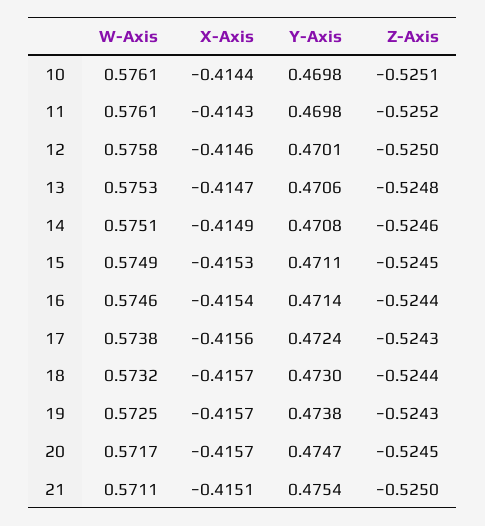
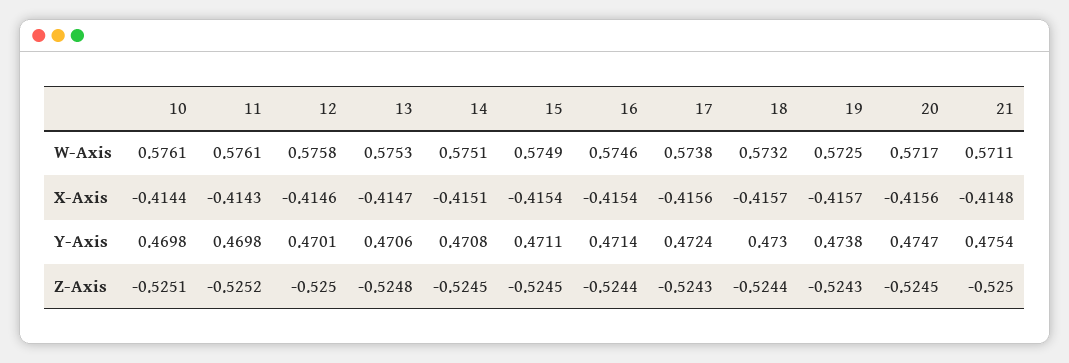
  {
    "W-Axis": {
      "10": 0.5761,
      "11": 0.5761,
      "12": 0.5758,
      "13": 0.5753,
      "14": 0.5751,
      "15": 0.5749,
      "16": 0.5746,
      "17": 0.5738,
      "18": 0.5732,
      "19": 0.5725,
      "20": 0.5717,
      "21": 0.5711
    },
    "X-Axis": {
      "10": -0.4144,
      "11": -0.4143,
      "12": -0.4146,
      "13": -0.4147,
-     "14": -0.4149,
+     "14": -0.4151,
-     "15": -0.4153,
+     "15": -0.4154,
      "16": -0.4154,
      "17": -0.4156,
      "18": -0.4157,
      "19": -0.4157,
-     "20": -0.4157,
+     "20": -0.4156,
-     "21": -0.4151
+     "21": -0.4148
    },
    "Y-Axis": {
      "10": 0.4698,
      "11": 0.4698,
      "12": 0.4701,
      "13": 0.4706,
      "14": 0.4708,
      "15": 0.4711,
      "16": 0.4714,
      "17": 0.4724,
      "18": 0.473,
      "19": 0.4738,
      "20": 0.4747,
      "21": 0.4754
    },
    "Z-Axis": {
      "10": -0.5251,
      "11": -0.5252,
      "12": -0.525,
      "13": -0.5248,
-     "14": -0.5246,
+     "14": -0.5245,
      "15": -0.5245,
      "16": -0.5244,
      "17": -0.5243,
      "18": -0.5244,
      "19": -0.5243,
      "20": -0.5245,
      "21": -0.525
    }
  }

